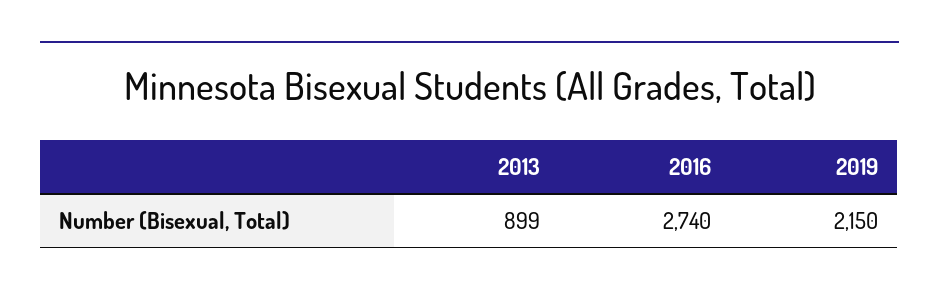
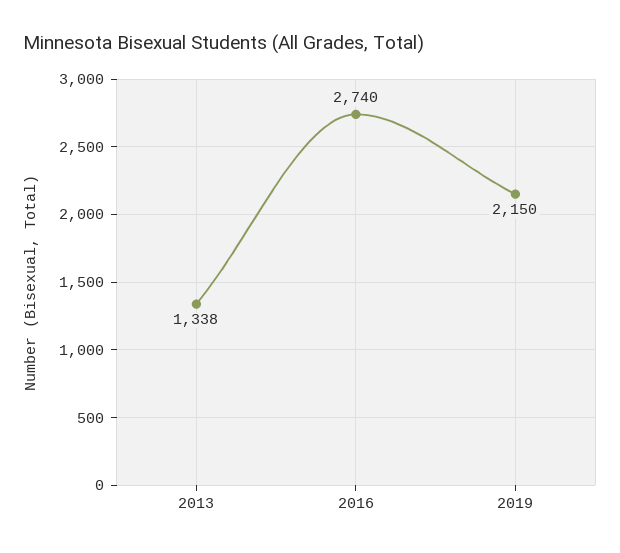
  {
-   "2013": 899,
+   "2013": 1338,
    "2016": 2740,
    "2019": 2150
  }

